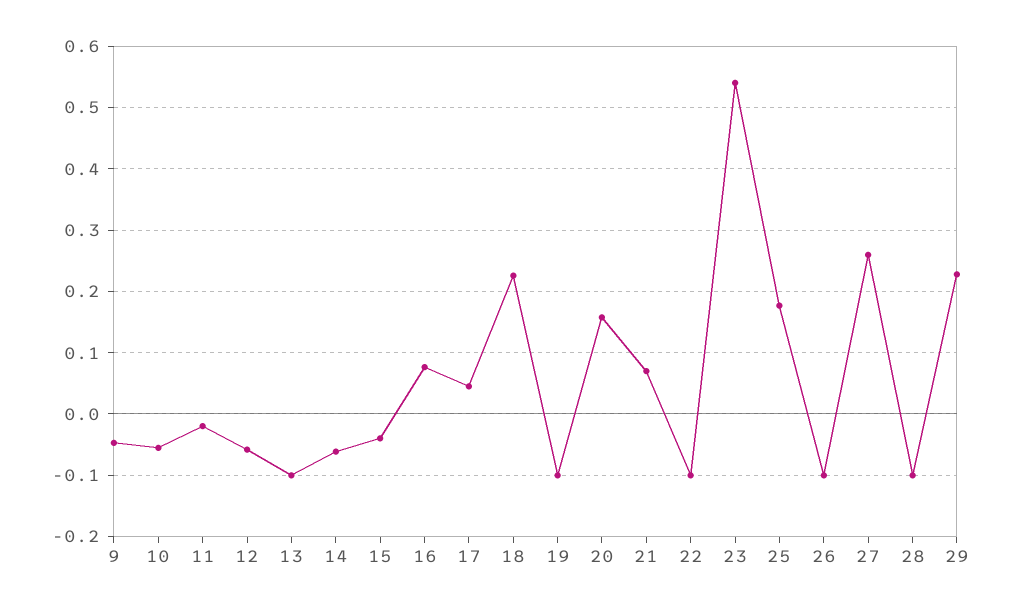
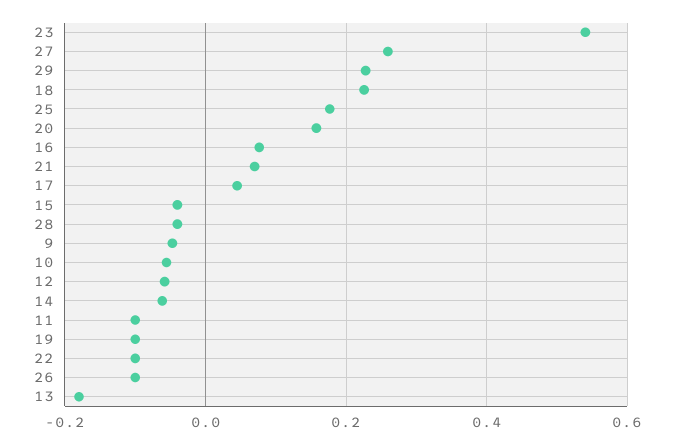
  {
    "9": -0.05,
    "10": -0.06,
-   "11": -0.02,
+   "11": -0.1,
    "12": -0.06,
-   "13": -0.1,
+   "13": -0.18,
    "14": -0.06,
    "15": -0.04,
    "16": 0.08,
    "17": 0.05,
    "18": 0.23,
    "19": -0.1,
    "20": 0.16,
    "21": 0.07,
    "22": -0.1,
    "23": 0.54,
    "25": 0.18,
    "26": -0.1,
    "27": 0.26,
-   "28": -0.1,
+   "28": -0.04,
    "29": 0.23
  }

